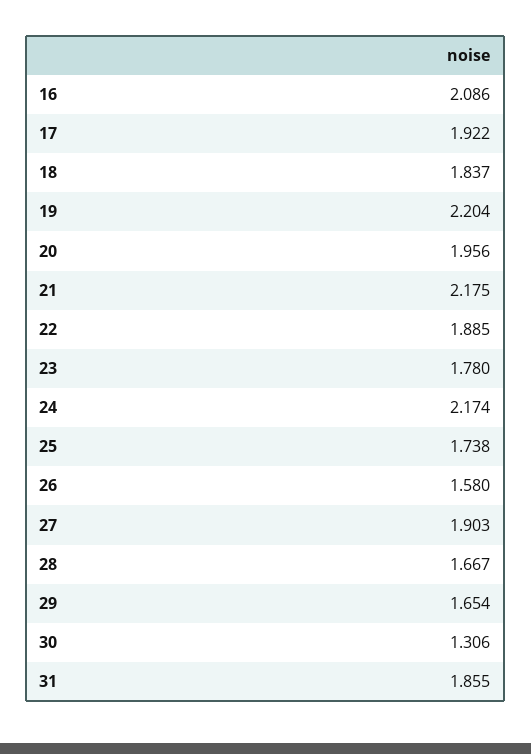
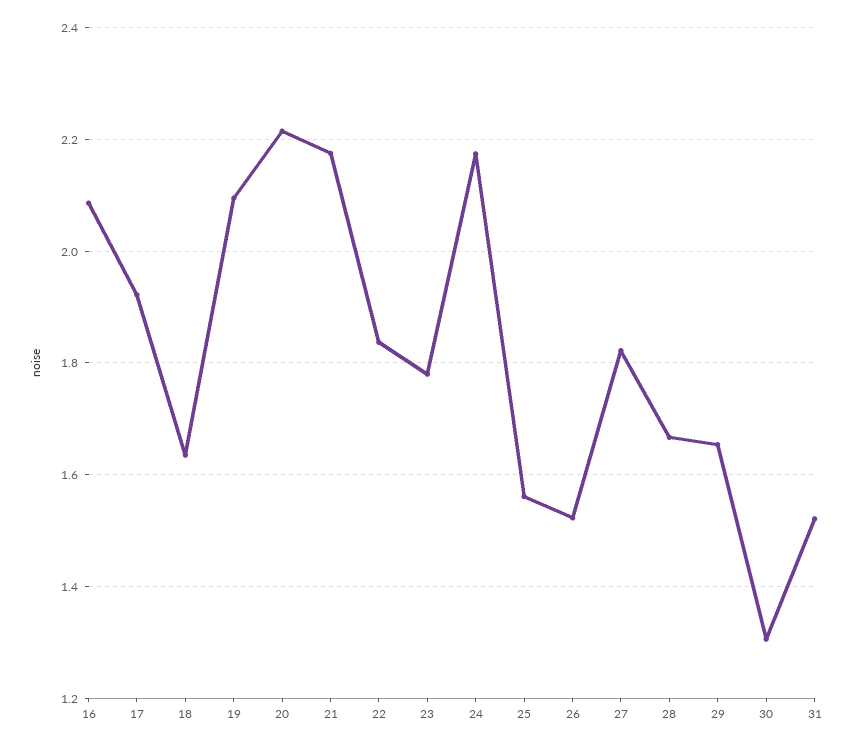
  {
    "16": 2.086,
    "17": 1.922,
-   "18": 1.837,
+   "18": 1.64,
-   "19": 2.204,
+   "19": 2.1,
-   "20": 1.956,
+   "20": 2.22,
    "21": 2.175,
-   "22": 1.885,
+   "22": 1.84,
    "23": 1.78,
    "24": 2.174,
-   "25": 1.738,
+   "25": 1.56,
-   "26": 1.58,
+   "26": 1.52,
-   "27": 1.903,
+   "27": 1.82,
    "28": 1.667,
    "29": 1.654,
    "30": 1.306,
-   "31": 1.855
+   "31": 1.52
  }

